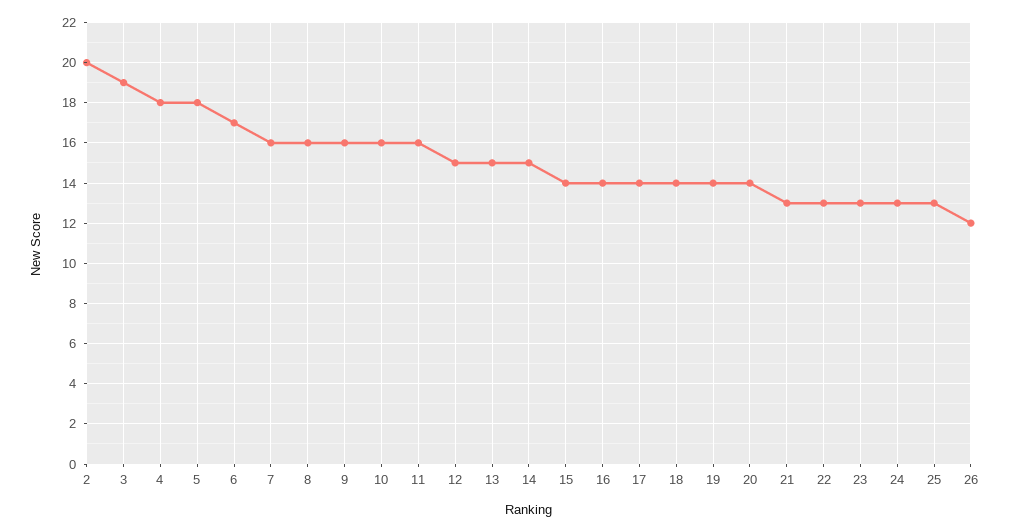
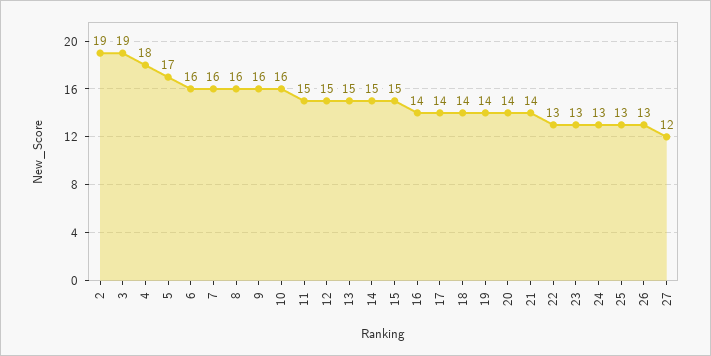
  {
-   "2": 20,
+   "2": 19,
    "3": 19,
    "4": 18,
-   "5": 18,
+   "5": 17,
-   "6": 17,
+   "6": 16,
    "7": 16,
    "8": 16,
    "9": 16,
    "10": 16,
-   "11": 16,
+   "11": 15,
    "12": 15,
    "13": 15,
    "14": 15,
-   "15": 14,
+   "15": 15,
    "16": 14,
    "17": 14,
    "18": 14,
    "19": 14,
    "20": 14,
-   "21": 13,
+   "21": 14,
    "22": 13,
    "23": 13,
    "24": 13,
    "25": 13,
-   "26": 12
+   "26": 13,
+   "27": 12
  }

